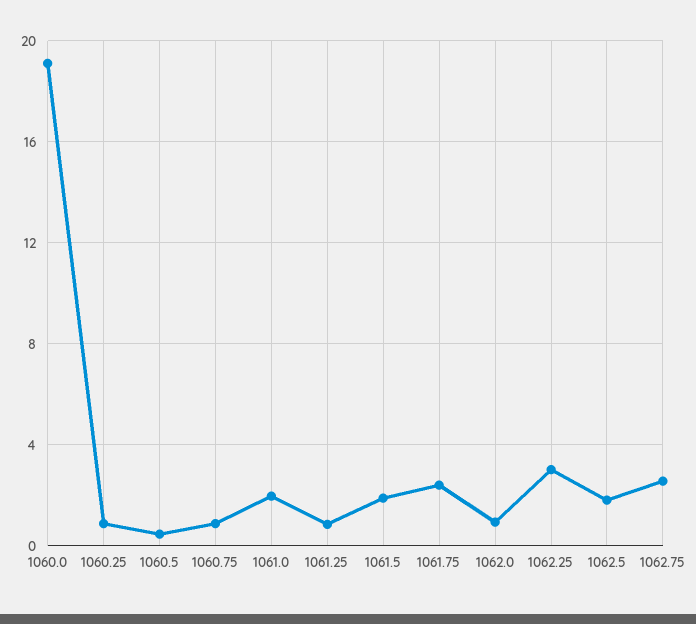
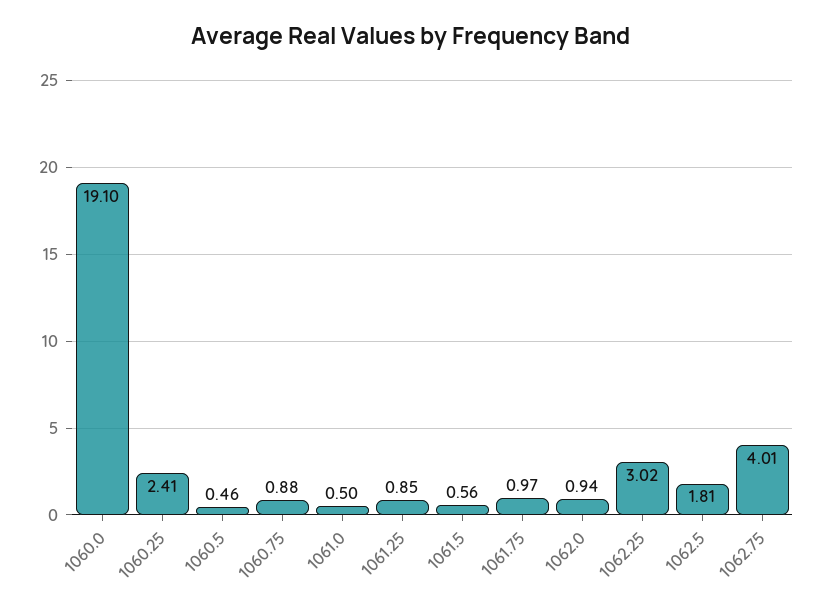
  {
    "1060.0": 19.1,
-   "1060.25": 1,
+   "1060.25": 2.41,
    "1060.5": 0.46,
    "1060.75": 0.88,
-   "1061.0": 2,
+   "1061.0": 0.5,
    "1061.25": 0.85,
-   "1061.5": 2,
+   "1061.5": 0.56,
-   "1061.75": 2.5,
+   "1061.75": 0.97,
    "1062.0": 0.94,
    "1062.25": 3.02,
    "1062.5": 1.81,
-   "1062.75": 2.5
+   "1062.75": 4.01
  }

